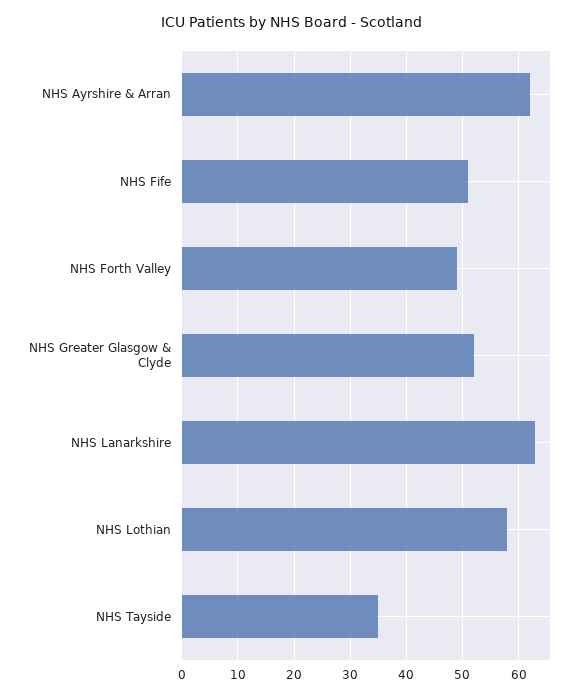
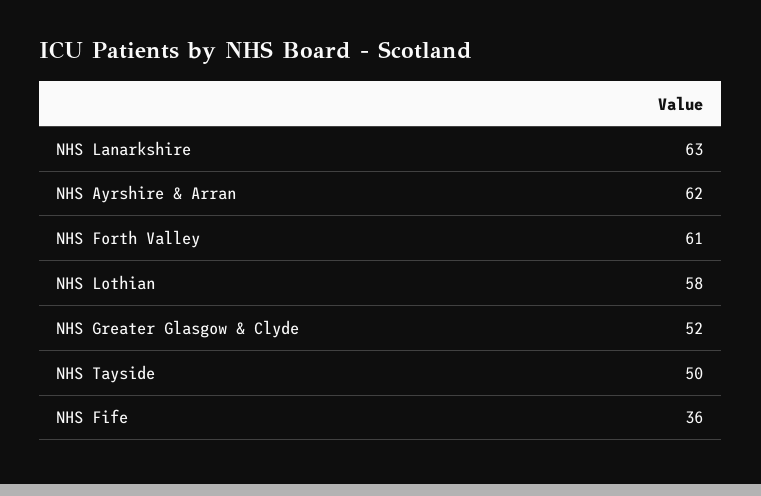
  {
    "NHS Ayrshire & Arran": 62,
-   "NHS Fife": 50,
+   "NHS Fife": 36,
-   "NHS Forth Valley": 50,
+   "NHS Forth Valley": 61,
    "NHS Greater Glasgow & Clyde": 52,
    "NHS Lanarkshire": 63,
    "NHS Lothian": 58,
-   "NHS Tayside": 35
+   "NHS Tayside": 50
  }

